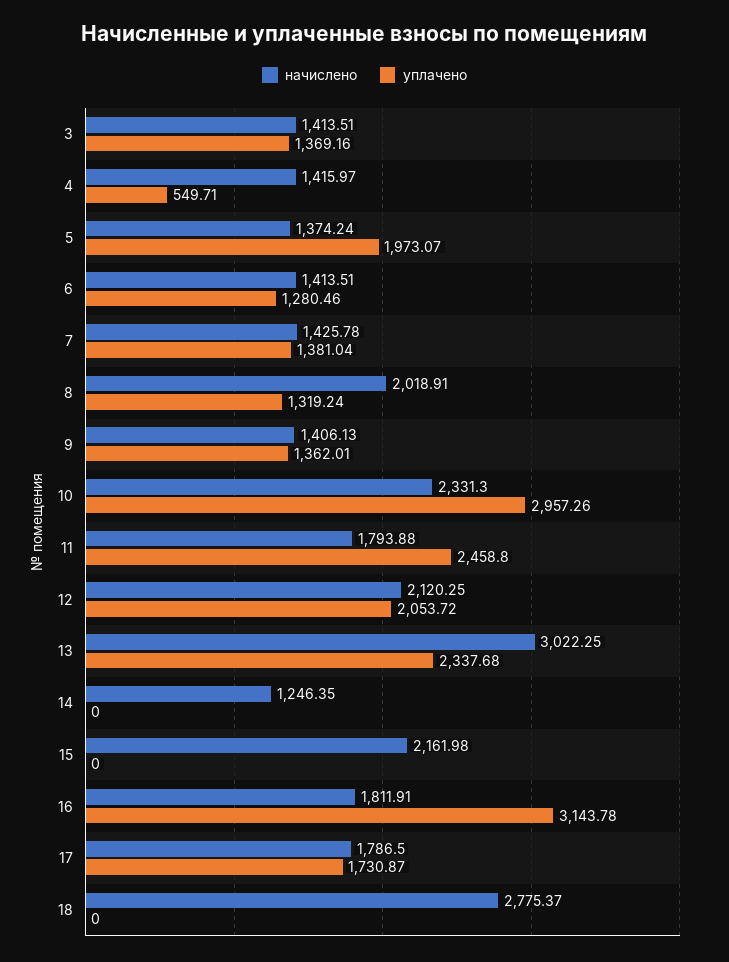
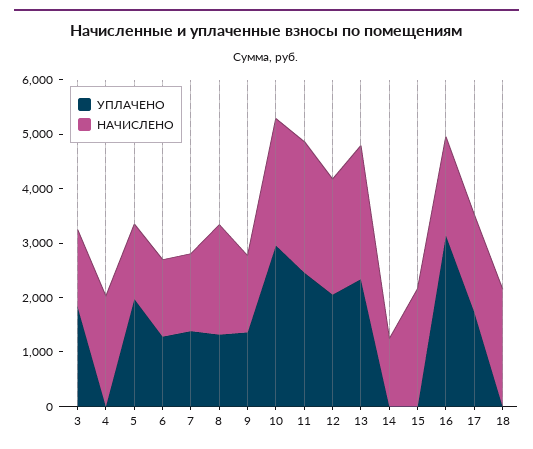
  {
    "начислено": {
      "3": 1413.51,
-     "4": 1415.97,
+     "4": 2000,
      "5": 1374.24,
      "6": 1413.51,
      "7": 1425.78,
      "8": 2018.91,
      "9": 1406.13,
      "10": 2331.3,
-     "11": 1793.88,
+     "11": 2400,
      "12": 2120.25,
-     "13": 3022.25,
+     "13": 2400,
      "14": 1246.35,
      "15": 2161.98,
      "16": 1811.91,
      "17": 1786.5,
-     "18": 2775.37
+     "18": 2200
    },
    "уплачено": {
-     "3": 1369.16,
+     "3": 1800,
-     "4": 549.71,
+     "4": 0,
      "5": 1973.07,
      "6": 1280.46,
      "7": 1381.04,
      "8": 1319.24,
      "9": 1362.01,
      "10": 2957.26,
      "11": 2458.8,
      "12": 2053.72,
      "13": 2337.68,
      "14": 0,
      "15": 0,
      "16": 3143.78,
      "17": 1730.87,
      "18": 0
    }
  }

